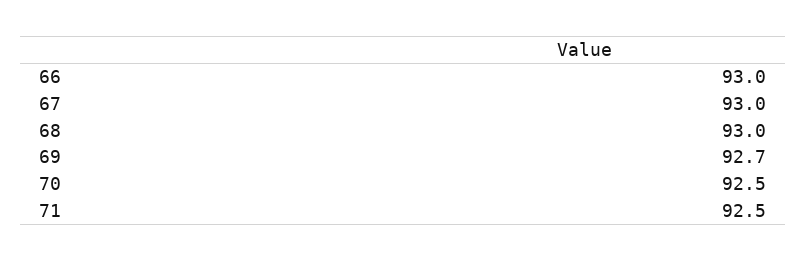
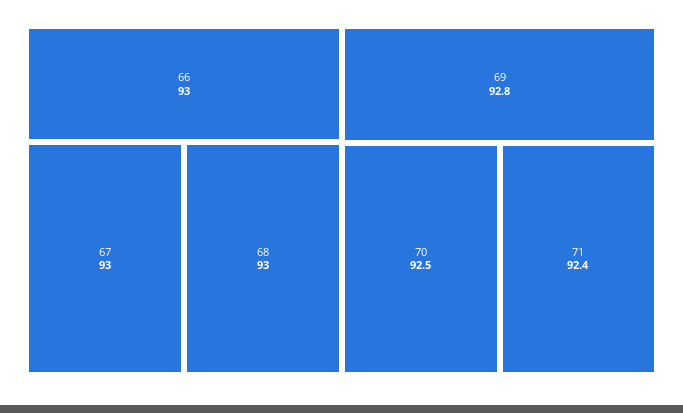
  {
    "66": 93,
    "67": 93,
    "68": 93,
-   "69": 92.7,
+   "69": 92.8,
    "70": 92.5,
-   "71": 92.5
+   "71": 92.4
  }

